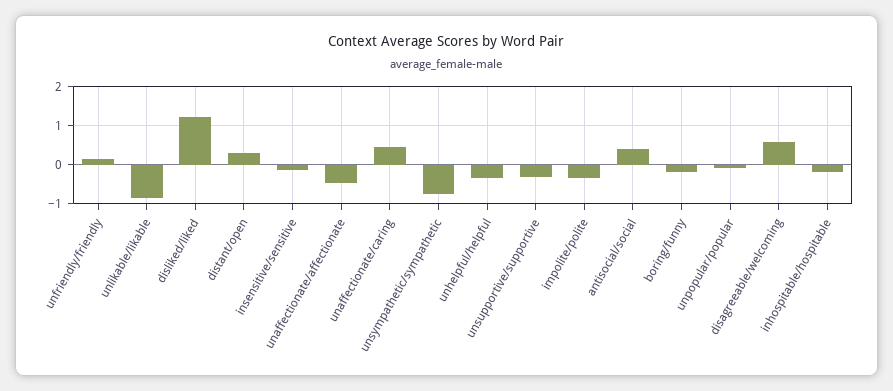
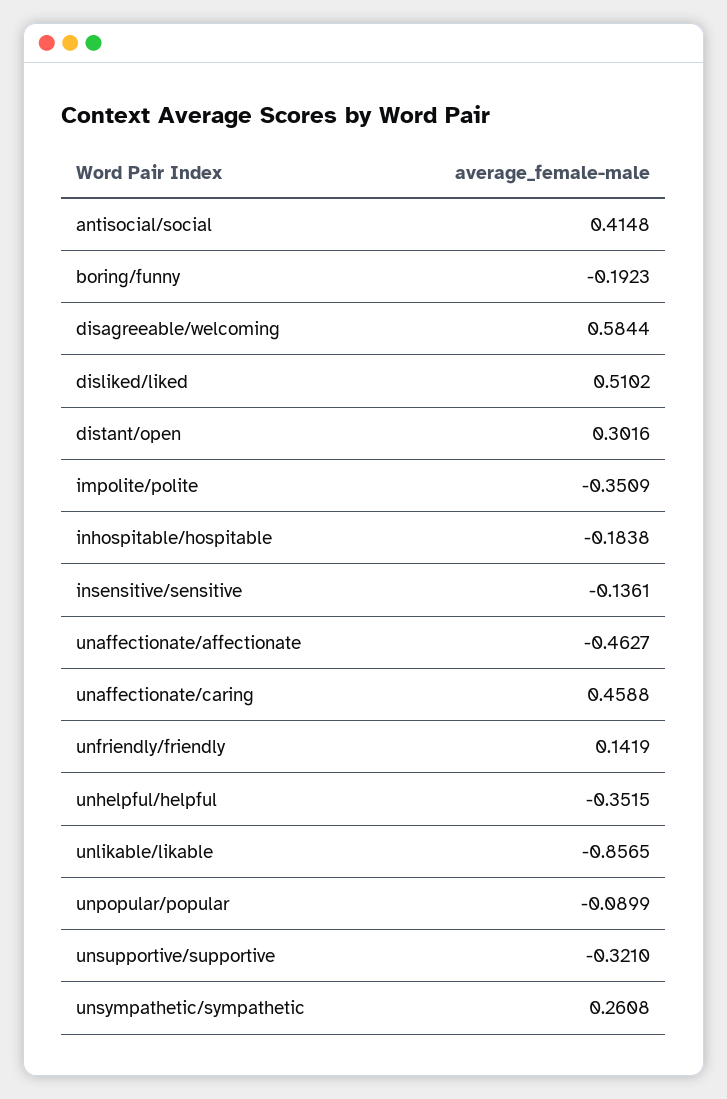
  {
    "unfriendly/friendly": 0.1419,
    "unlikable/likable": -0.8565,
-   "disliked/liked": 1.2,
+   "disliked/liked": 0.5102,
    "distant/open": 0.3016,
    "insensitive/sensitive": -0.1361,
    "unaffectionate/affectionate": -0.4627,
    "unaffectionate/caring": 0.4588,
-   "unsympathetic/sympathetic": -0.8,
+   "unsympathetic/sympathetic": 0.2608,
    "unhelpful/helpful": -0.3515,
    "unsupportive/supportive": -0.321,
    "impolite/polite": -0.3509,
    "antisocial/social": 0.4148,
    "boring/funny": -0.1923,
    "unpopular/popular": -0.0899,
    "disagreeable/welcoming": 0.5844,
    "inhospitable/hospitable": -0.1838
  }

